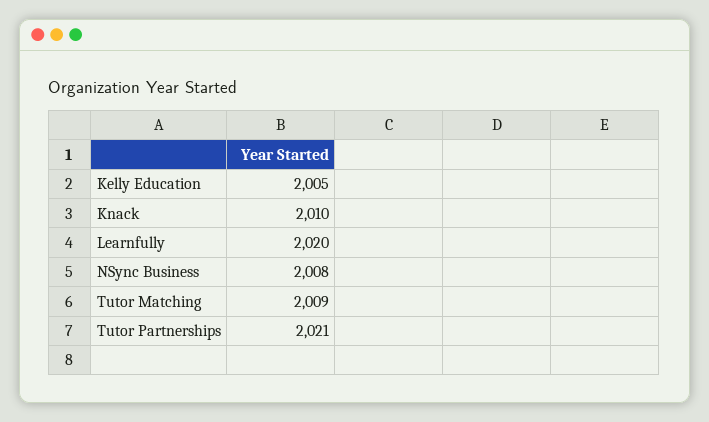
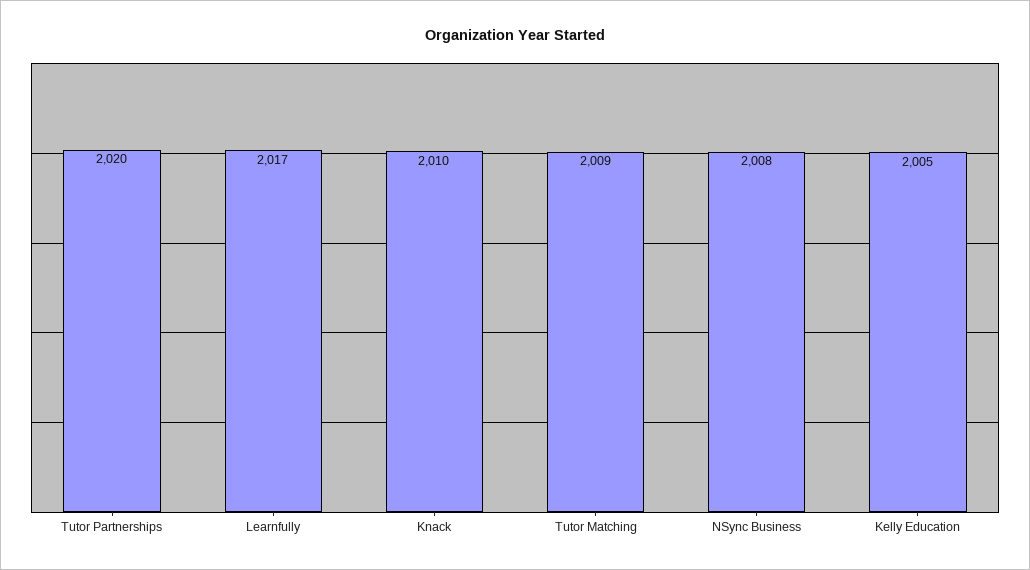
  {
    "Kelly Education": 2005,
    "Knack": 2010,
-   "Learnfully": 2020,
+   "Learnfully": 2017,
    "NSync Business": 2008,
    "Tutor Matching": 2009,
-   "Tutor Partnerships": 2021
+   "Tutor Partnerships": 2020
  }

